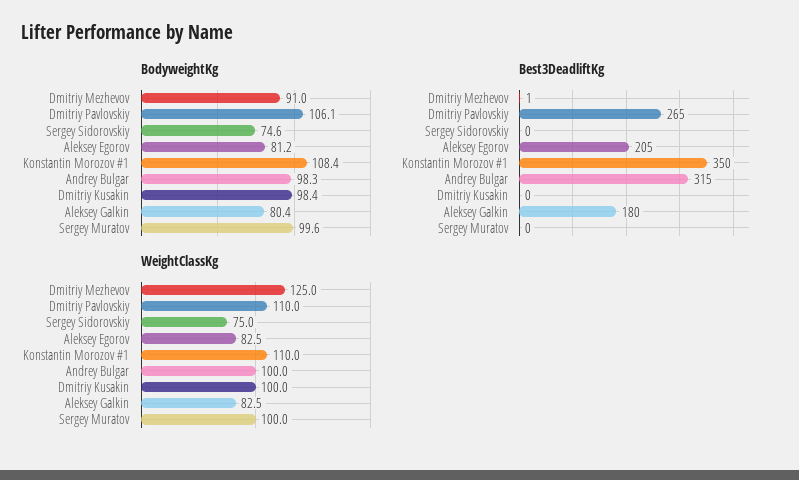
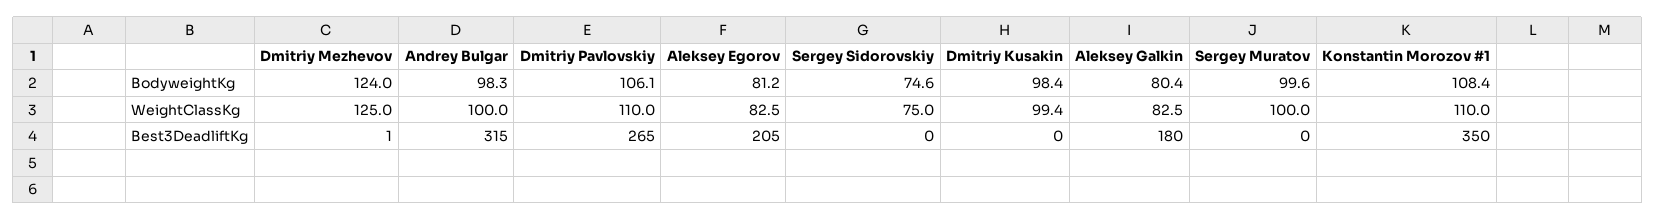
  {
    "BodyweightKg": {
-     "Dmitriy Mezhevov": 91,
+     "Dmitriy Mezhevov": 124,
      "Dmitriy Pavlovskiy": 106.1,
      "Sergey Sidorovskiy": 74.6,
      "Aleksey Egorov": 81.2,
      "Konstantin Morozov #1": 108.4,
      "Andrey Bulgar": 98.3,
      "Dmitriy Kusakin": 98.4,
      "Aleksey Galkin": 80.4,
      "Sergey Muratov": 99.6
    },
    "Best3DeadliftKg": {
      "Dmitriy Mezhevov": 1,
      "Dmitriy Pavlovskiy": 265,
      "Sergey Sidorovskiy": 0,
      "Aleksey Egorov": 205,
      "Konstantin Morozov #1": 350,
      "Andrey Bulgar": 315,
      "Dmitriy Kusakin": 0,
      "Aleksey Galkin": 180,
      "Sergey Muratov": 0
    },
    "WeightClassKg": {
      "Dmitriy Mezhevov": 125,
      "Dmitriy Pavlovskiy": 110,
      "Sergey Sidorovskiy": 75,
      "Aleksey Egorov": 82.5,
      "Konstantin Morozov #1": 110,
      "Andrey Bulgar": 100,
-     "Dmitriy Kusakin": 100,
+     "Dmitriy Kusakin": 99.4,
      "Aleksey Galkin": 82.5,
      "Sergey Muratov": 100
    }
  }

